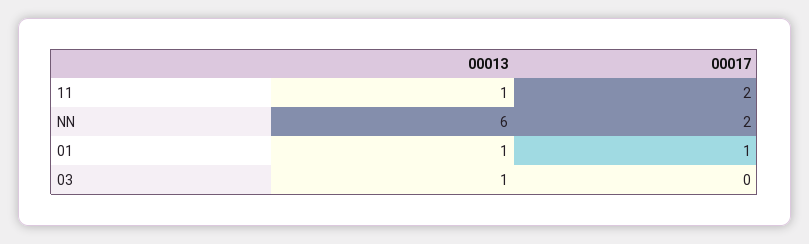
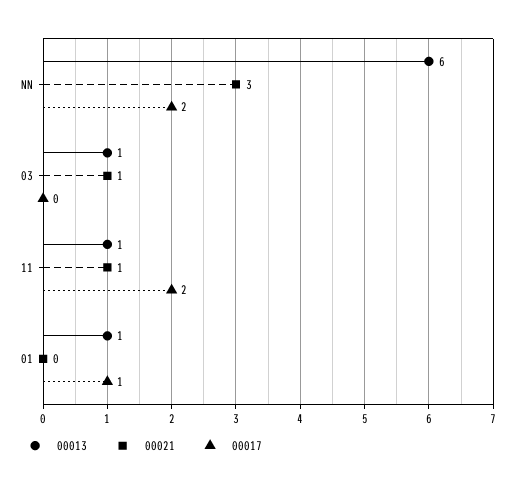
  {
    "00013": {
      "11": 1,
      "NN": 6,
      "01": 1,
      "03": 1
    },
    "00017": {
      "11": 2,
      "NN": 2,
      "01": 1,
      "03": 0
-   }
+   },
+   "00021": {
+     "NN": 3,
+     "03": 1,
+     "11": 1,
+     "01": 0
+   }
  }

